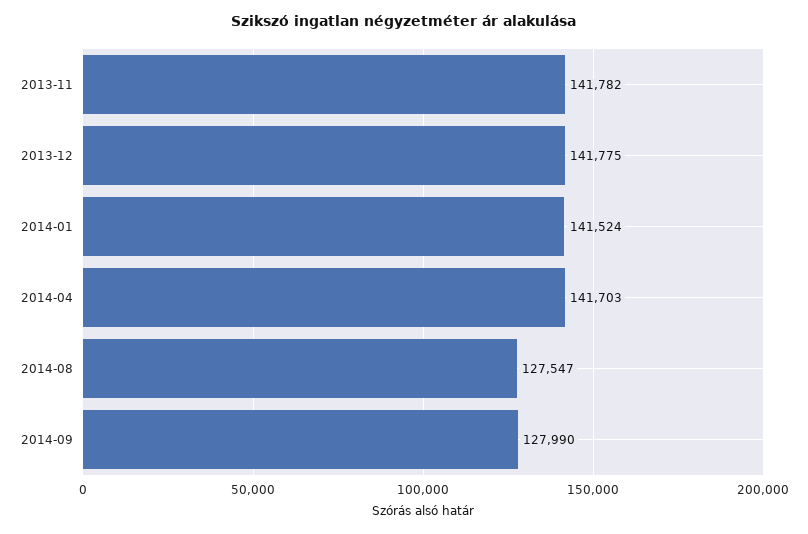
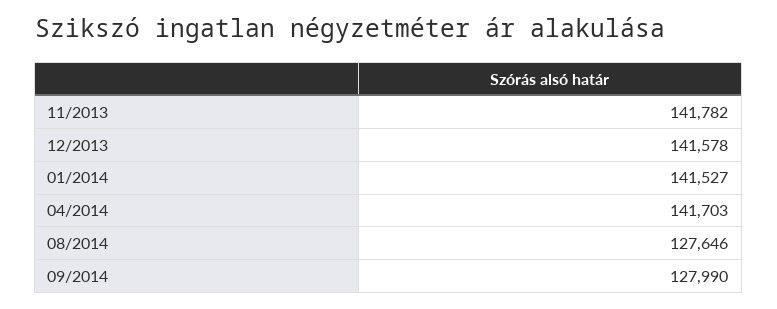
  {
    "2013-11": 141782,
-   "2013-12": 141775,
+   "2013-12": 141578,
-   "2014-01": 141524,
+   "2014-01": 141527,
    "2014-04": 141703,
-   "2014-08": 127547,
+   "2014-08": 127646,
    "2014-09": 127990
  }

